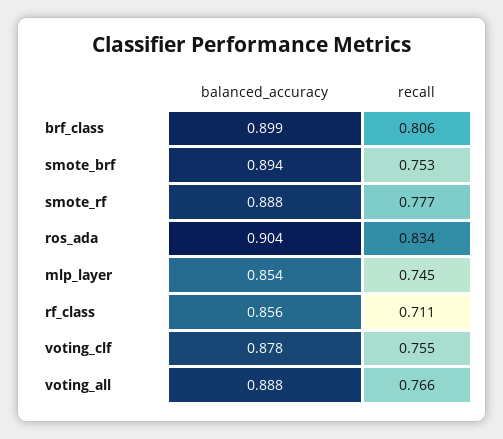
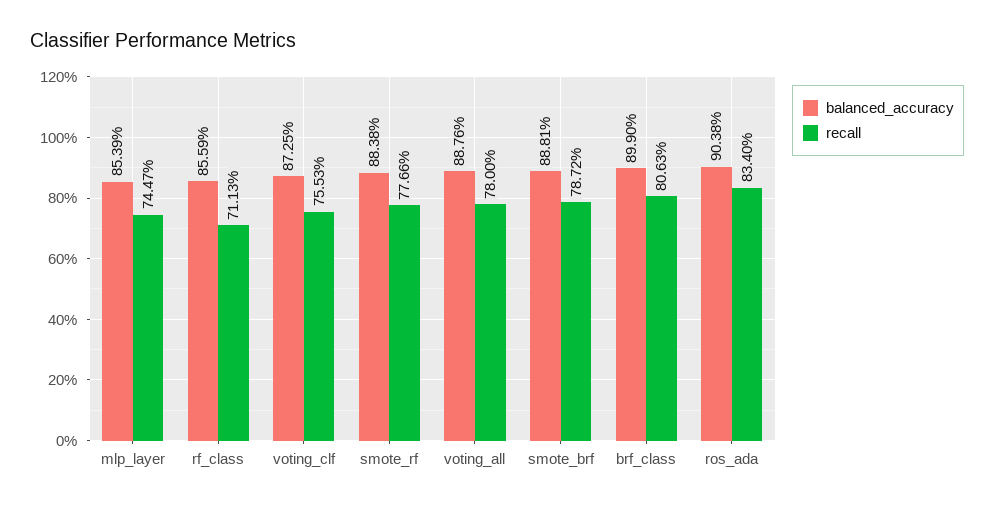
  {
    "balanced_accuracy": {
      "brf_class": 0.899,
-     "smote_brf": 0.894,
+     "smote_brf": 0.8881,
-     "smote_rf": 0.888,
+     "smote_rf": 0.8838,
      "ros_ada": 0.9038,
      "mlp_layer": 0.8539,
      "rf_class": 0.8559,
-     "voting_clf": 0.878,
+     "voting_clf": 0.8725,
      "voting_all": 0.8876
    },
    "recall": {
      "brf_class": 0.8063,
-     "smote_brf": 0.753,
+     "smote_brf": 0.7872,
      "smote_rf": 0.7766,
      "ros_ada": 0.834,
      "mlp_layer": 0.7447,
      "rf_class": 0.7113,
      "voting_clf": 0.7553,
-     "voting_all": 0.766
+     "voting_all": 0.78
    }
  }

